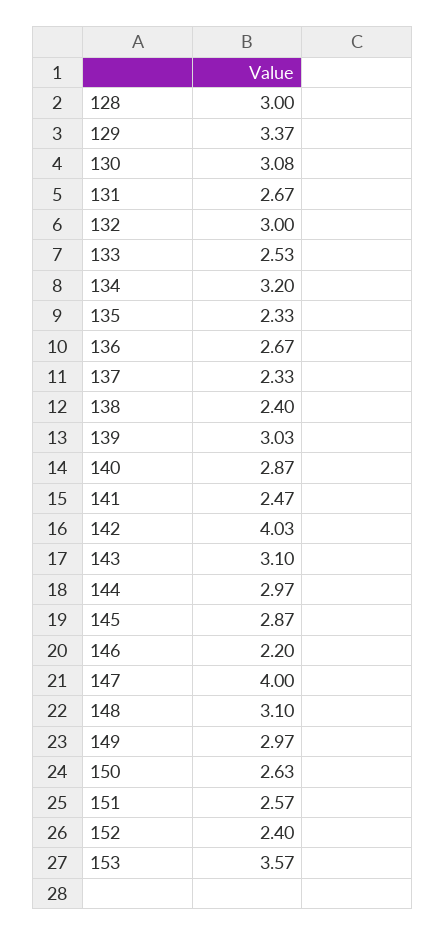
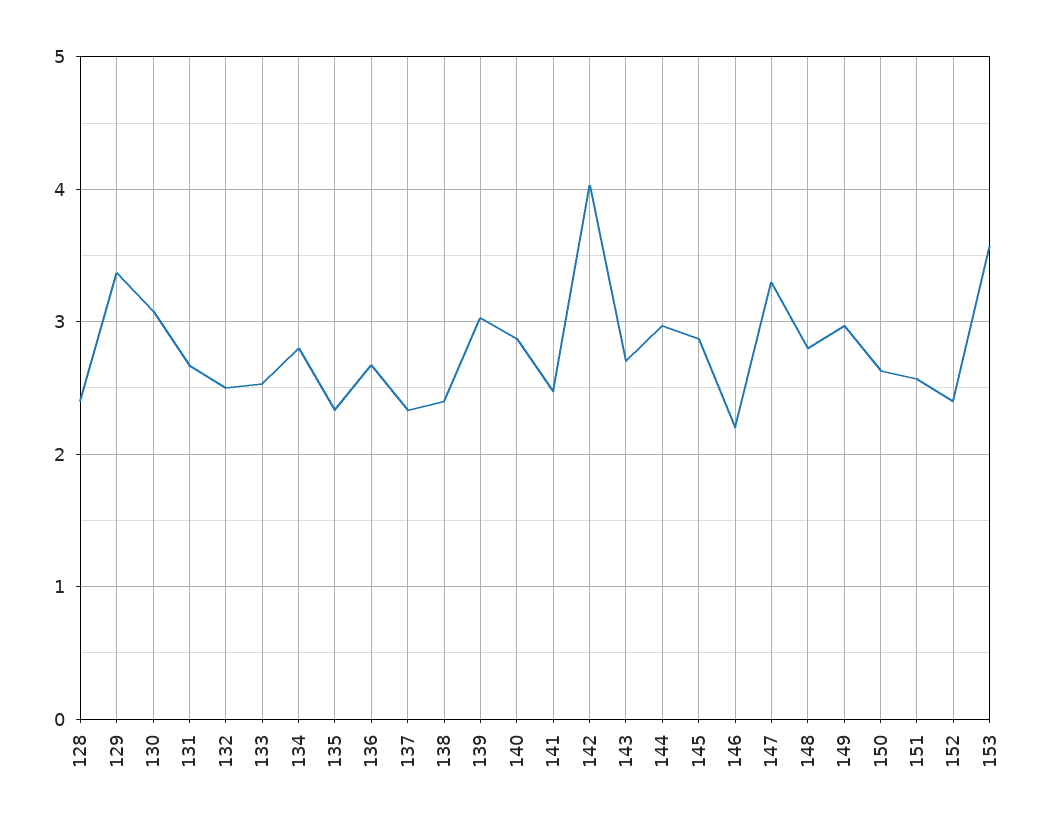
  {
-   "128": 3,
+   "128": 2.4,
    "129": 3.37,
    "130": 3.08,
    "131": 2.67,
-   "132": 3,
+   "132": 2.5,
    "133": 2.53,
-   "134": 3.2,
+   "134": 2.8,
    "135": 2.33,
    "136": 2.67,
    "137": 2.33,
    "138": 2.4,
    "139": 3.03,
    "140": 2.87,
    "141": 2.47,
    "142": 4.03,
-   "143": 3.1,
+   "143": 2.7,
    "144": 2.97,
    "145": 2.87,
    "146": 2.2,
-   "147": 4,
+   "147": 3.3,
-   "148": 3.1,
+   "148": 2.8,
    "149": 2.97,
    "150": 2.63,
    "151": 2.57,
    "152": 2.4,
    "153": 3.57
  }

